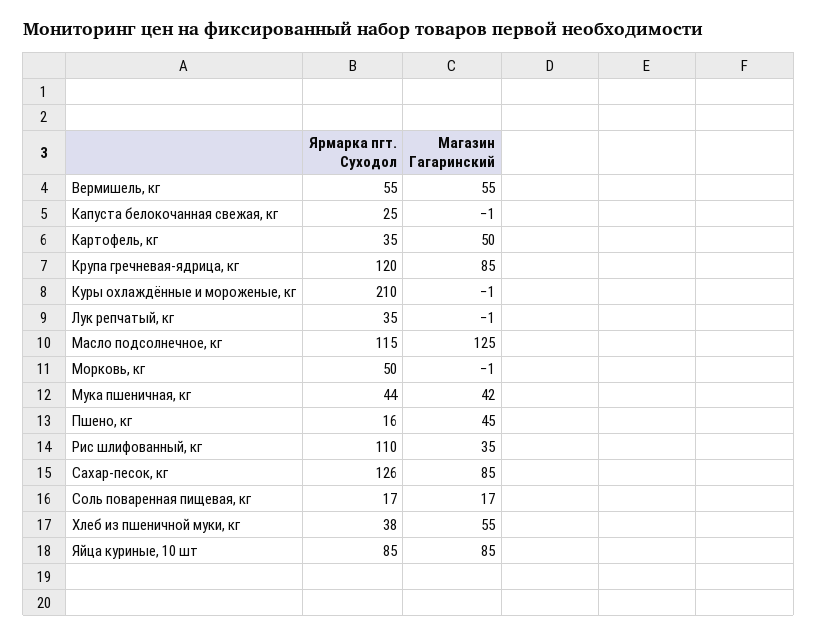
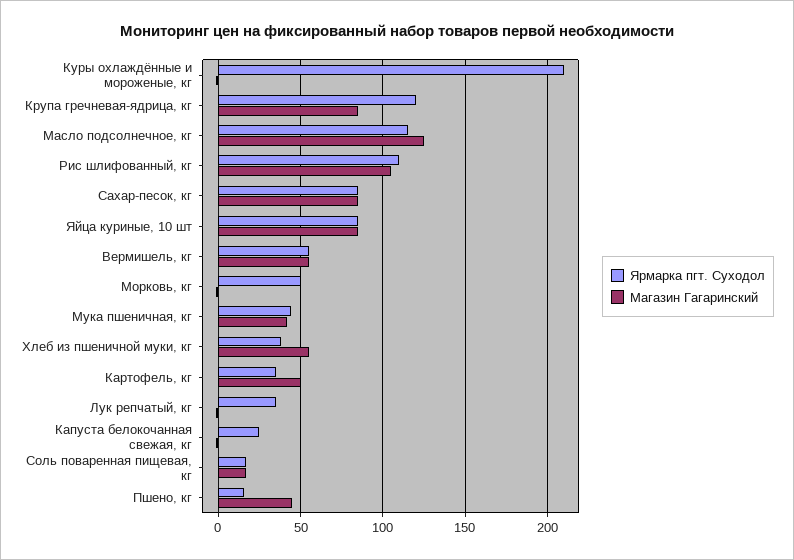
  {
    "Ярмарка пгт. Суходол": {
      "Вермишель, кг": 55,
      "Капуста белокочанная свежая, кг": 25,
      "Картофель, кг": 35,
      "Крупа гречневая-ядрица, кг": 120,
      "Куры охлаждённые и мороженые, кг": 210,
      "Лук репчатый, кг": 35,
      "Масло подсолнечное, кг": 115,
      "Морковь, кг": 50,
      "Мука пшеничная, кг": 44,
      "Пшено, кг": 16,
      "Рис шлифованный, кг": 110,
-     "Сахар-песок, кг": 126,
+     "Сахар-песок, кг": 85,
      "Соль поваренная пищевая, кг": 17,
      "Хлеб из пшеничной муки, кг": 38,
      "Яйца куриные, 10 шт": 85
    },
    "Магазин Гагаринский": {
      "Вермишель, кг": 55,
      "Капуста белокочанная свежая, кг": -1,
      "Картофель, кг": 50,
      "Крупа гречневая-ядрица, кг": 85,
      "Куры охлаждённые и мороженые, кг": -1,
      "Лук репчатый, кг": -1,
      "Масло подсолнечное, кг": 125,
      "Морковь, кг": -1,
      "Мука пшеничная, кг": 42,
      "Пшено, кг": 45,
-     "Рис шлифованный, кг": 35,
+     "Рис шлифованный, кг": 105,
      "Сахар-песок, кг": 85,
      "Соль поваренная пищевая, кг": 17,
      "Хлеб из пшеничной муки, кг": 55,
      "Яйца куриные, 10 шт": 85
    }
  }

